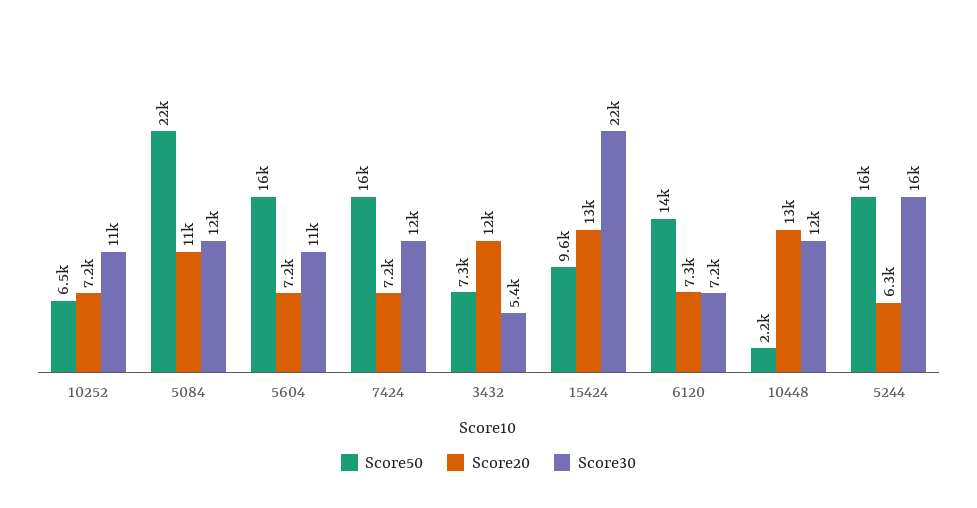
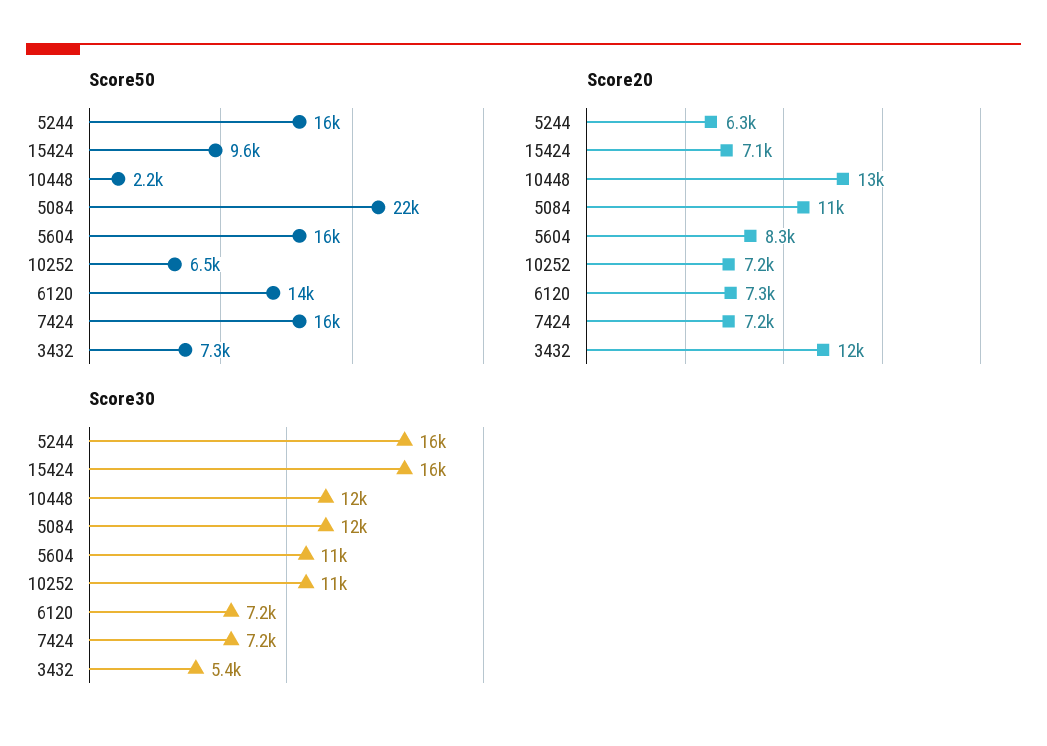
  {
    "Score50": {
      "10252": 6500,
      "5084": 22000,
      "5604": 16000,
      "7424": 16000,
      "3432": 7300,
      "15424": 9600,
      "6120": 14000,
      "10448": 2200,
      "5244": 16000
    },
    "Score20": {
      "10252": 7200,
      "5084": 11000,
-     "5604": 7200,
+     "5604": 8300,
      "7424": 7200,
      "3432": 12000,
-     "15424": 13000,
+     "15424": 7100,
      "6120": 7300,
      "10448": 13000,
      "5244": 6300
    },
    "Score30": {
      "10252": 11000,
      "5084": 12000,
      "5604": 11000,
-     "7424": 12000,
+     "7424": 7200,
      "3432": 5400,
-     "15424": 22000,
+     "15424": 16000,
      "6120": 7200,
      "10448": 12000,
      "5244": 16000
    }
  }

